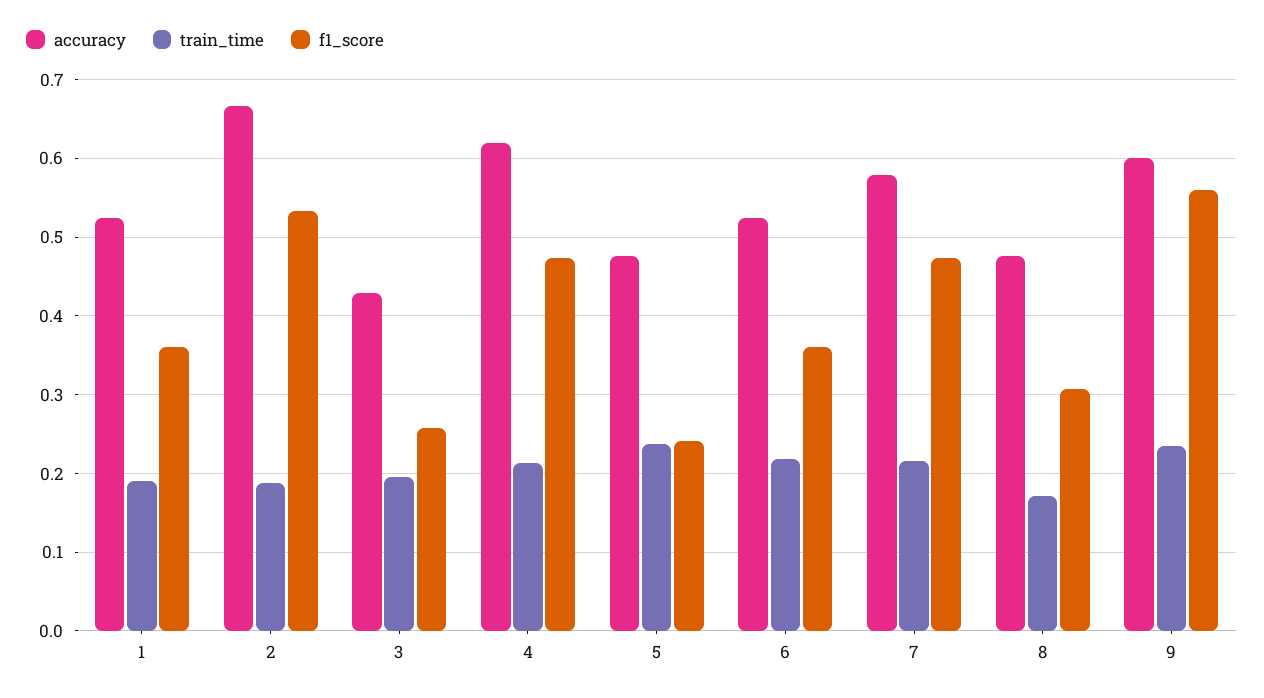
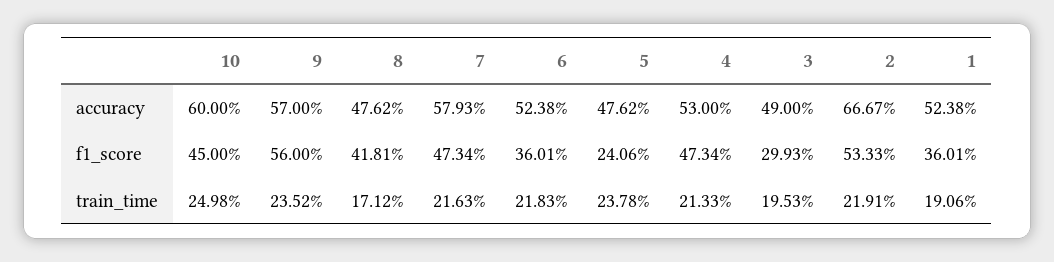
  {
    "accuracy": {
      "1": 0.5238,
      "2": 0.6667,
-     "3": 0.43,
+     "3": 0.49,
-     "4": 0.62,
+     "4": 0.53,
      "5": 0.4762,
      "6": 0.5238,
      "7": 0.5793,
      "8": 0.4762,
-     "9": 0.6
+     "9": 0.57,
+     "10": 0.6
    },
    "train_time": {
      "1": 0.1906,
-     "2": 0.19,
+     "2": 0.2191,
      "3": 0.1953,
      "4": 0.2133,
      "5": 0.2378,
      "6": 0.2183,
      "7": 0.2163,
      "8": 0.1712,
-     "9": 0.2352
+     "9": 0.2352,
+     "10": 0.2498
    },
    "f1_score": {
      "1": 0.3601,
      "2": 0.5333,
-     "3": 0.26,
+     "3": 0.2993,
      "4": 0.4734,
      "5": 0.2406,
      "6": 0.3601,
      "7": 0.4734,
-     "8": 0.31,
+     "8": 0.4181,
-     "9": 0.56
+     "9": 0.56,
+     "10": 0.45
    }
  }

